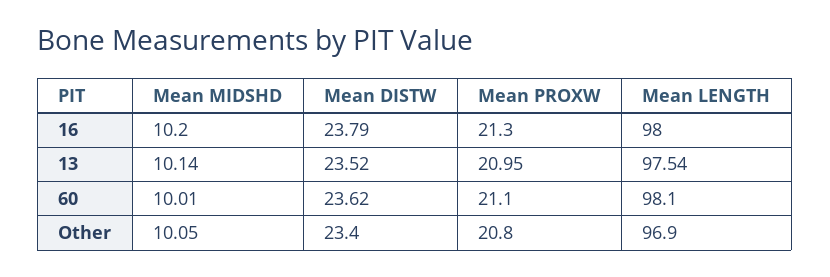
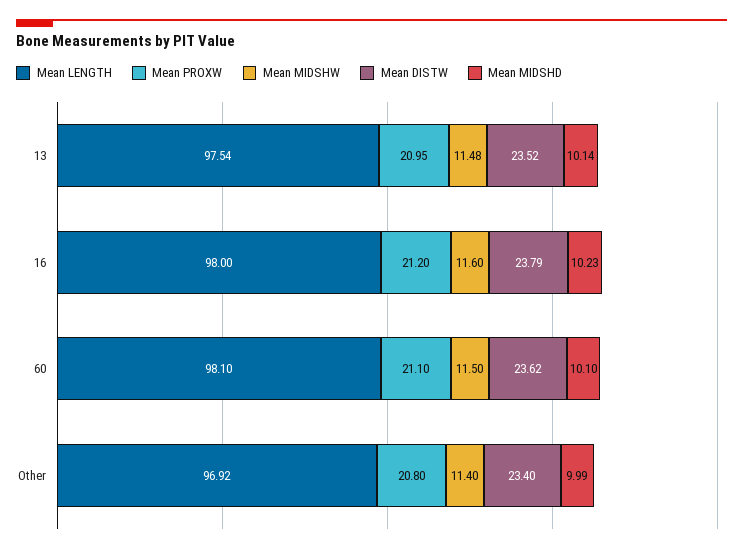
  {
    "Mean MIDSHD": {
-     "16": 10.2,
+     "16": 10.23,
      "13": 10.14,
-     "60": 10.01,
+     "60": 10.1,
-     "Other": 10.05
+     "Other": 9.99
    },
    "Mean DISTW": {
      "16": 23.79,
      "13": 23.52,
      "60": 23.62,
      "Other": 23.4
    },
    "Mean PROXW": {
-     "16": 21.3,
+     "16": 21.2,
      "13": 20.95,
      "60": 21.1,
      "Other": 20.8
    },
    "Mean LENGTH": {
      "16": 98,
      "13": 97.54,
      "60": 98.1,
-     "Other": 96.9
+     "Other": 96.92
-   }
+   },
+   "Mean MIDSHW": {
+     "13": 11.48,
+     "16": 11.6,
+     "60": 11.5,
+     "Other": 11.4
+   }
  }

